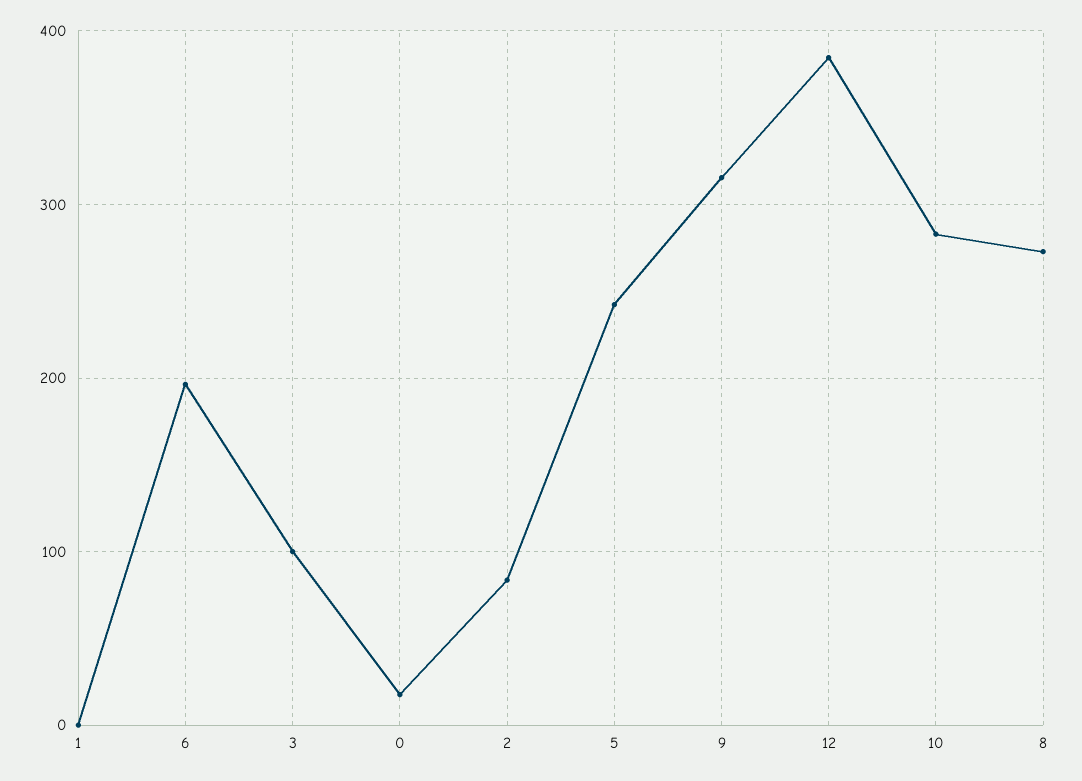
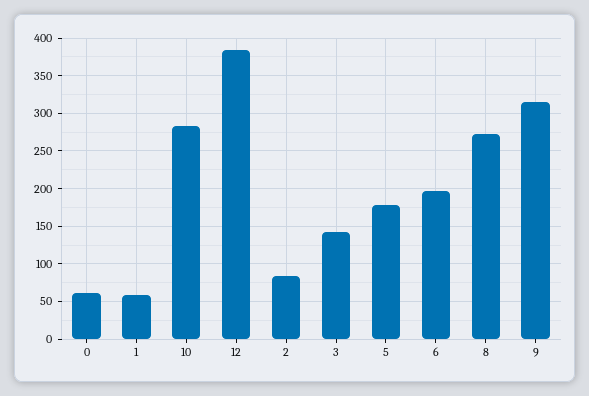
  {
-   "1": 0,
+   "1": 60,
    "6": 200,
-   "3": 100,
+   "3": 140,
-   "0": 20,
+   "0": 60,
    "2": 80,
-   "5": 240,
+   "5": 180,
    "9": 320,
    "12": 380,
    "10": 280,
    "8": 270
  }

